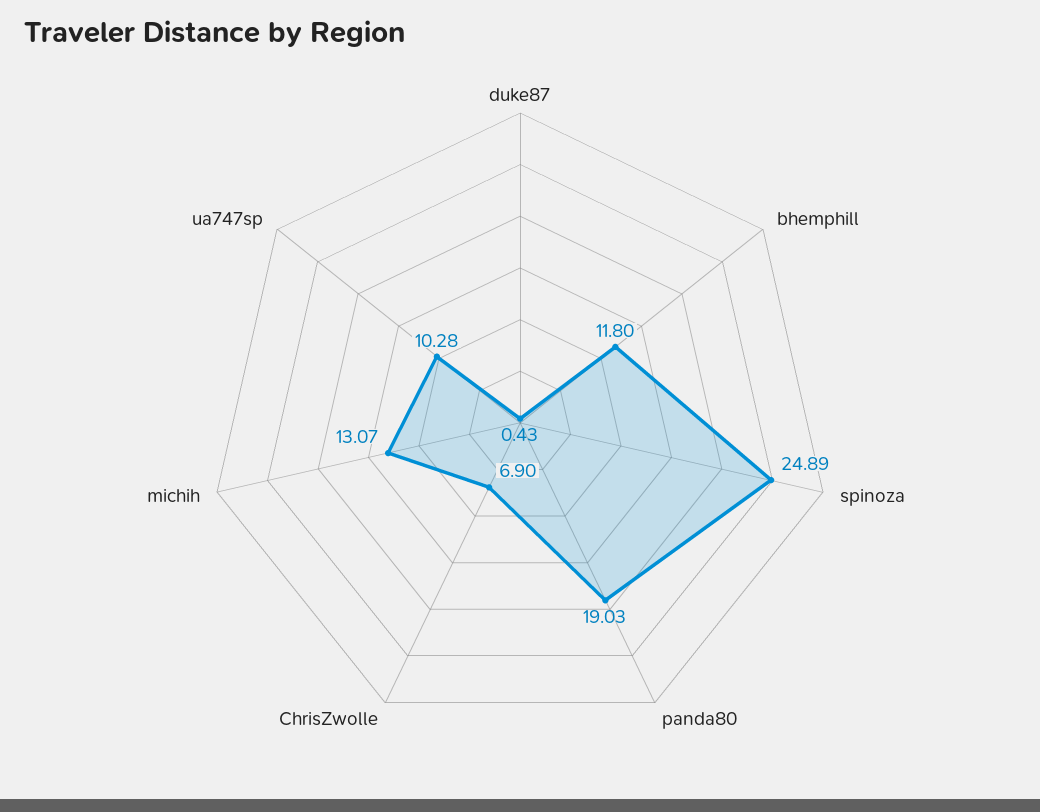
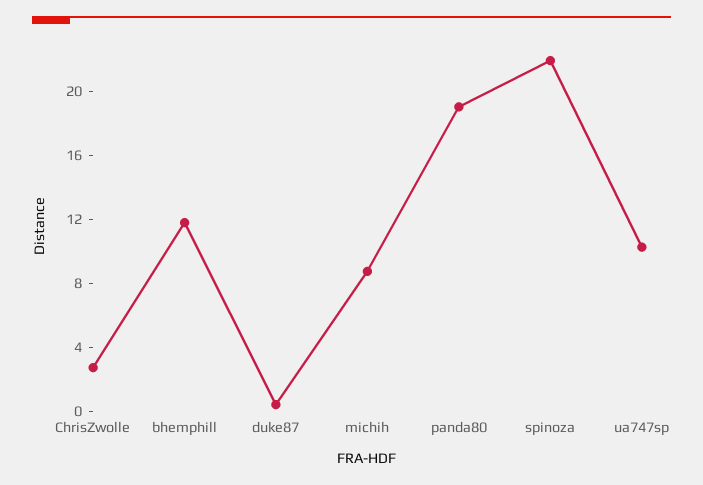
  {
    "duke87": 0.43,
    "bhemphill": 11.8,
-   "spinoza": 24.89,
+   "spinoza": 22,
    "panda80": 19.03,
-   "ChrisZwolle": 6.9,
+   "ChrisZwolle": 3,
-   "michih": 13.07,
+   "michih": 9,
    "ua747sp": 10.28
  }

